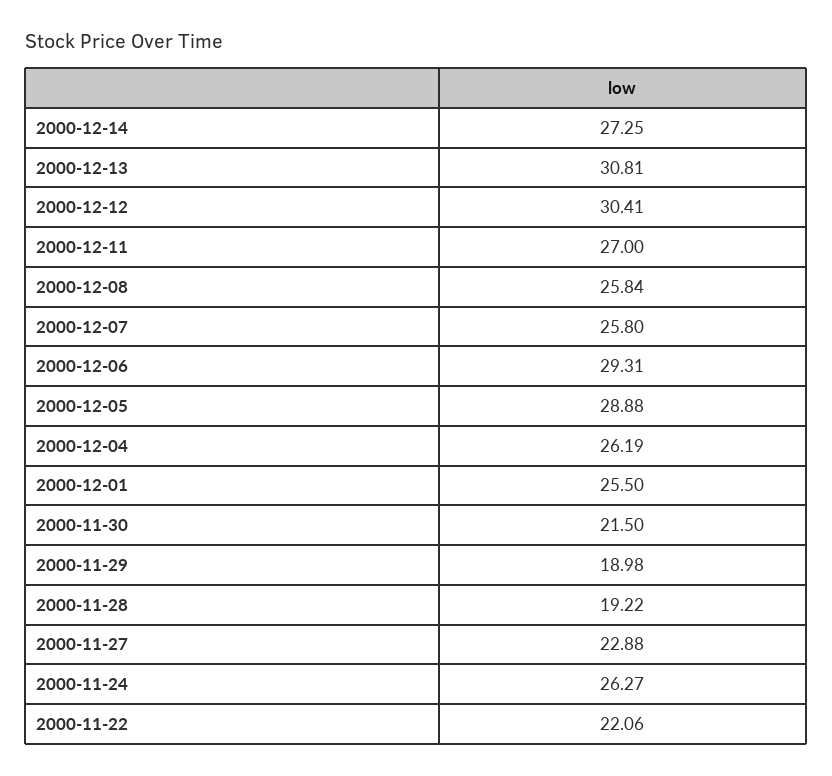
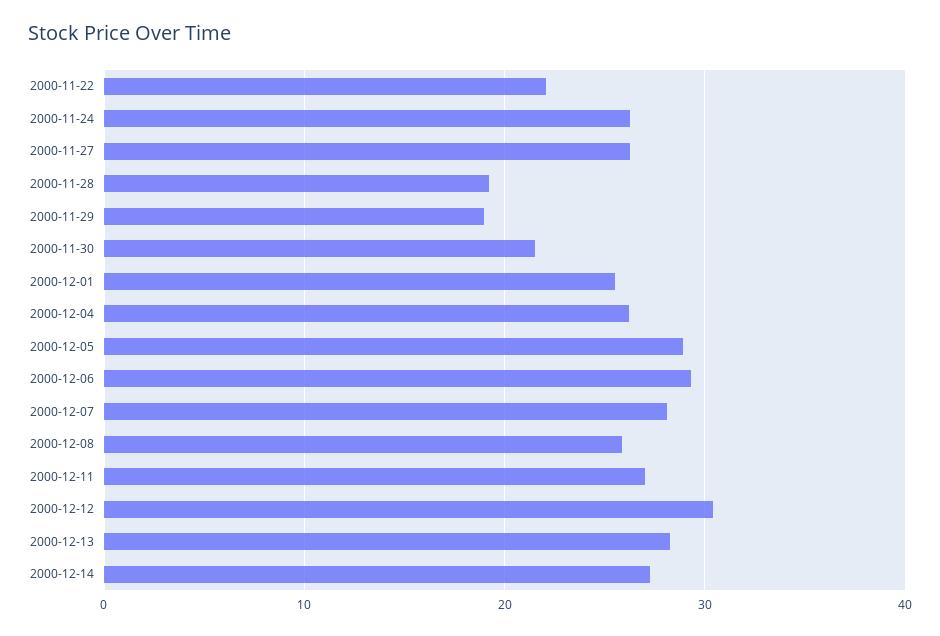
  {
    "2000-12-14": 27.25,
-   "2000-12-13": 30.81,
+   "2000-12-13": 28,
    "2000-12-12": 30.41,
    "2000-12-11": 27,
    "2000-12-08": 25.84,
-   "2000-12-07": 25.8,
+   "2000-12-07": 28,
    "2000-12-06": 29.31,
    "2000-12-05": 28.88,
    "2000-12-04": 26.19,
    "2000-12-01": 25.5,
    "2000-11-30": 21.5,
    "2000-11-29": 18.98,
    "2000-11-28": 19.22,
-   "2000-11-27": 22.88,
+   "2000-11-27": 26,
    "2000-11-24": 26.27,
    "2000-11-22": 22.06
  }

